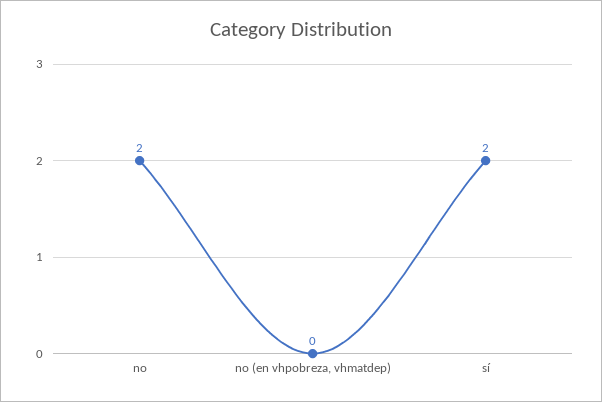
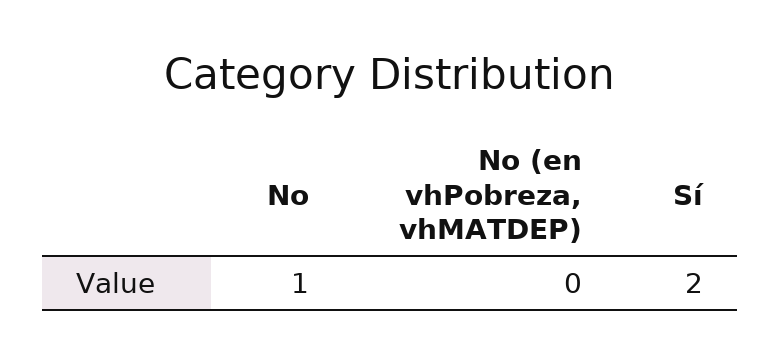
  {
-   "no": 2,
+   "no": 1,
    "no (en vhpobreza, vhmatdep)": 0,
    "sí": 2
  }

